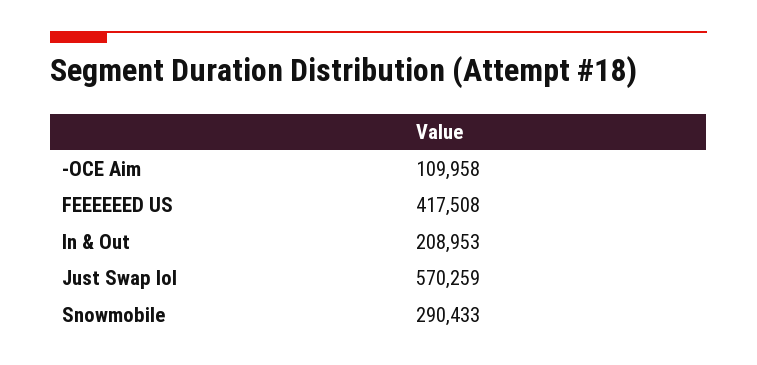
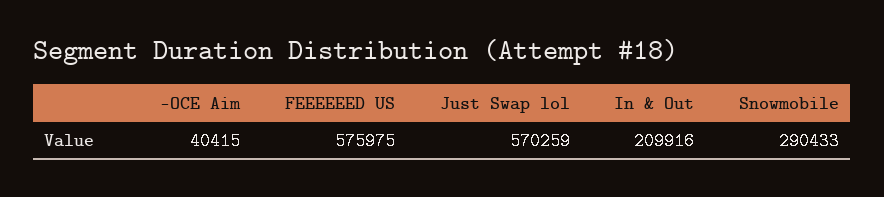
  {
-   "-OCE Aim": 109958,
+   "-OCE Aim": 40415,
-   "FEEEEEED US": 417508,
+   "FEEEEEED US": 575975,
-   "In & Out": 208953,
+   "In & Out": 209916,
    "Just Swap lol": 570259,
    "Snowmobile": 290433
  }

